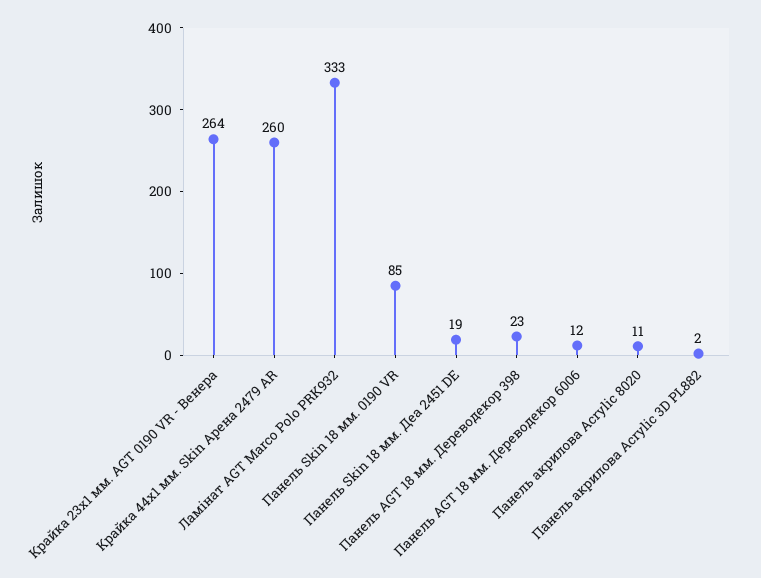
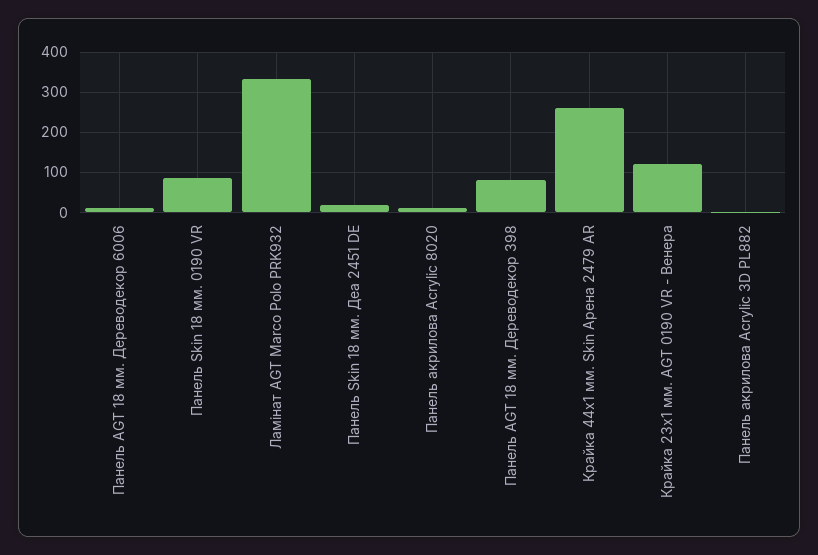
  {
-   "Крайка 23x1 мм. AGT 0190 VR - Венера": 264,
+   "Крайка 23x1 мм. AGT 0190 VR - Венера": 120,
    "Крайка 44x1 мм. Skin Арена 2479 AR": 260,
    "Ламінат AGT Marco Polo PRK932": 333,
    "Панель Skin 18 мм. 0190 VR": 85,
    "Панель Skin 18 мм. Деа 2451 DE": 19,
-   "Панель AGT 18 мм. Дереводекор 398": 23,
+   "Панель AGT 18 мм. Дереводекор 398": 80,
    "Панель AGT 18 мм. Дереводекор 6006": 12,
    "Панель акрилова Acrylic 8020": 11,
    "Панель акрилова Acrylic 3D PL882": 2
  }

